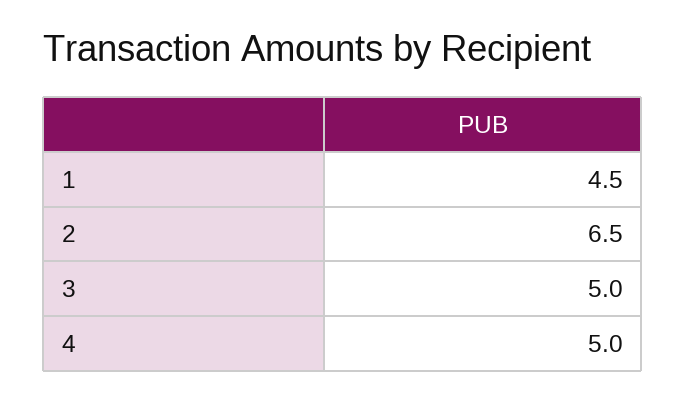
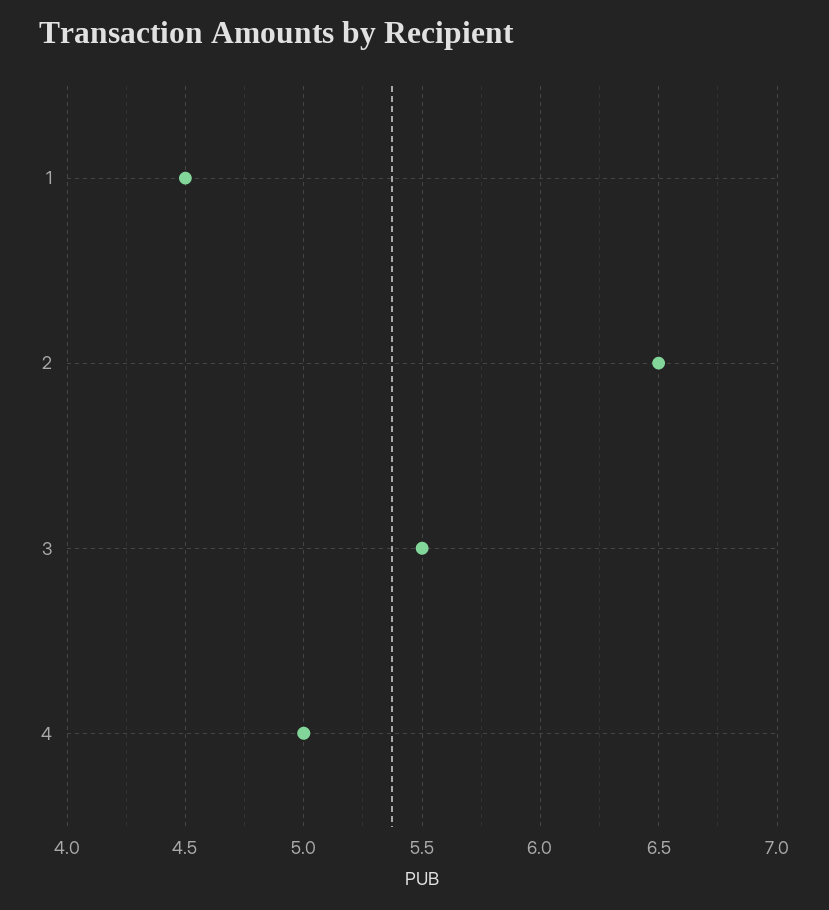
  {
    "1": 4.5,
    "2": 6.5,
-   "3": 5,
+   "3": 5.5,
    "4": 5
  }

